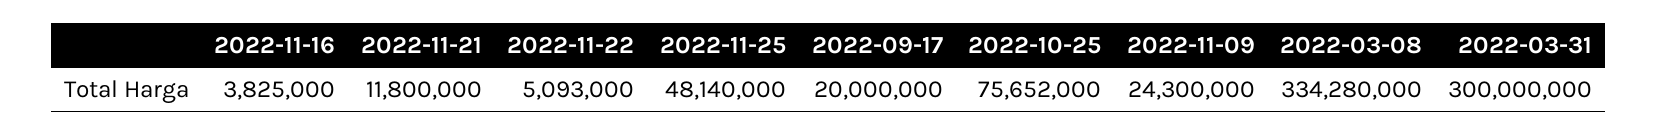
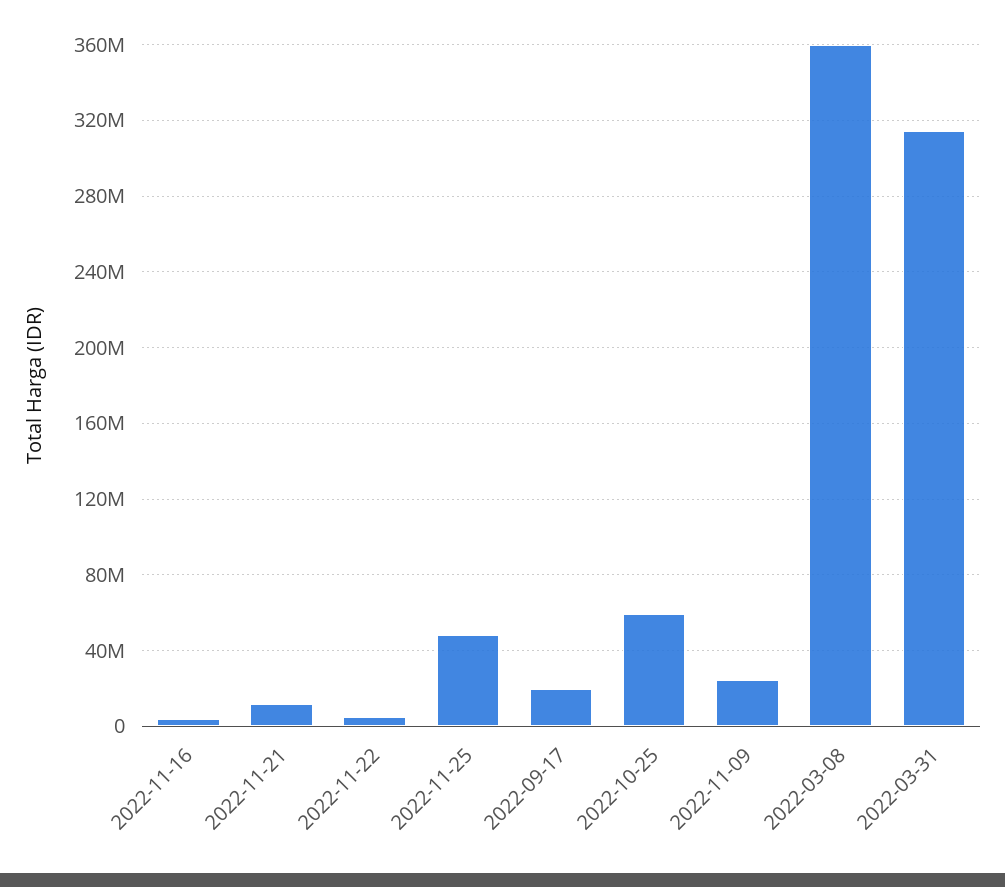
  {
    "2022-11-16": 3825000,
    "2022-11-21": 11800000,
    "2022-11-22": 5093000,
    "2022-11-25": 48140000,
    "2022-09-17": 20000000,
-   "2022-10-25": 75652000,
+   "2022-10-25": 60000000,
    "2022-11-09": 24300000,
-   "2022-03-08": 334280000,
+   "2022-03-08": 360000000,
-   "2022-03-31": 300000000
+   "2022-03-31": 315000000
  }

